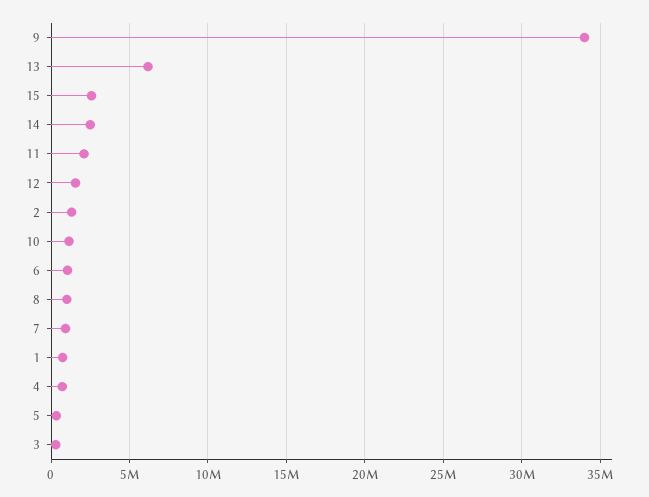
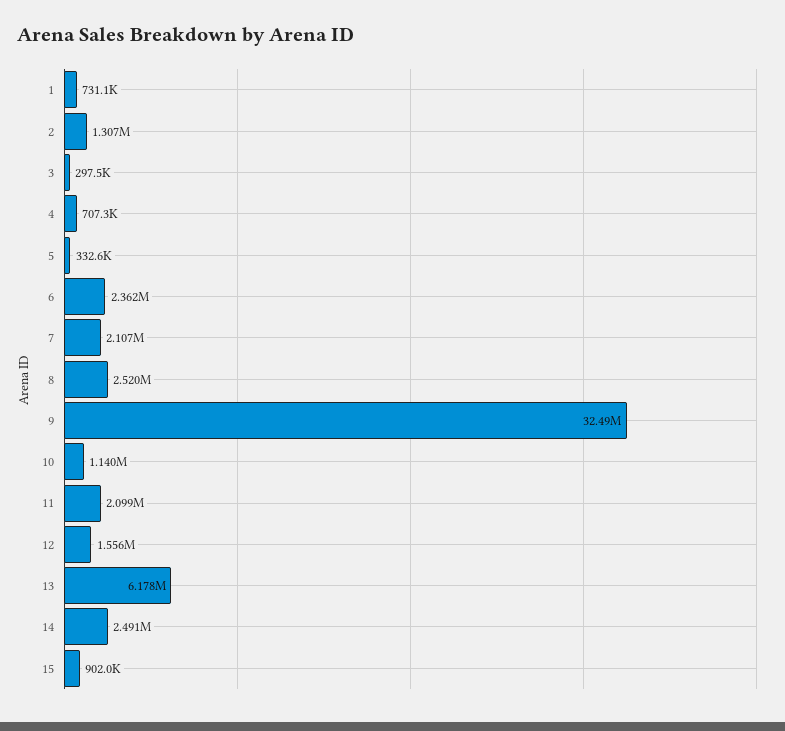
  {
-   "9": 34000000,
+   "9": 32490000,
    "13": 6178000,
-   "15": 2500000,
+   "15": 902000,
    "14": 2491000,
    "11": 2099000,
    "12": 1556000,
    "2": 1307000,
    "10": 1140000,
-   "6": 1000000,
+   "6": 2362000,
-   "8": 1000000,
+   "8": 2520000,
-   "7": 1000000,
+   "7": 2107000,
    "1": 731100,
    "4": 707300,
    "5": 332600,
    "3": 297500
  }

